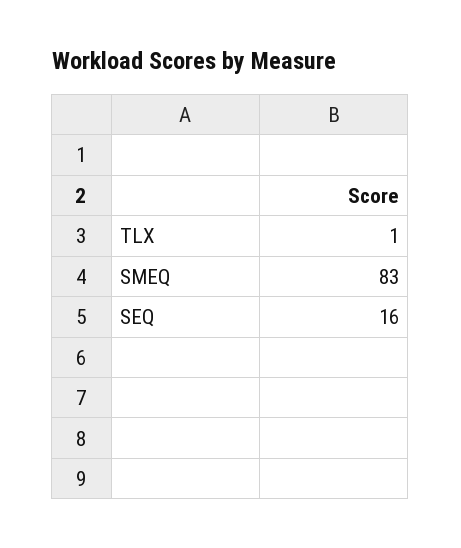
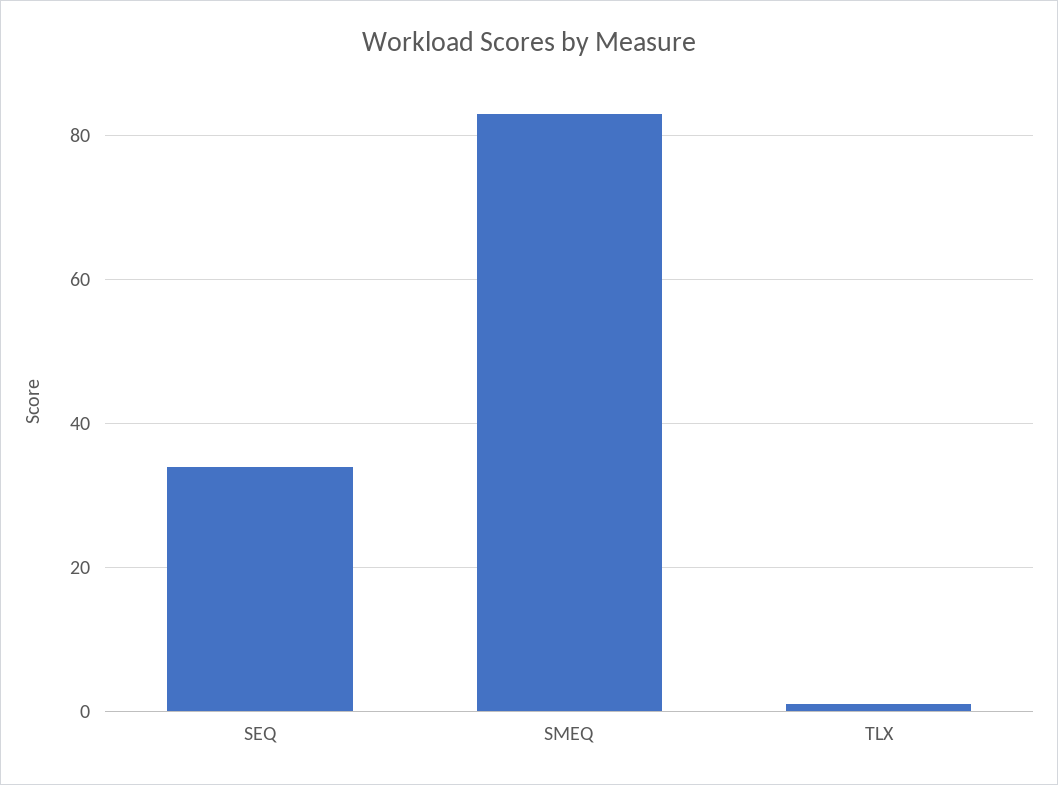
  {
    "TLX": 1,
    "SMEQ": 83,
-   "SEQ": 16
+   "SEQ": 35
  }

